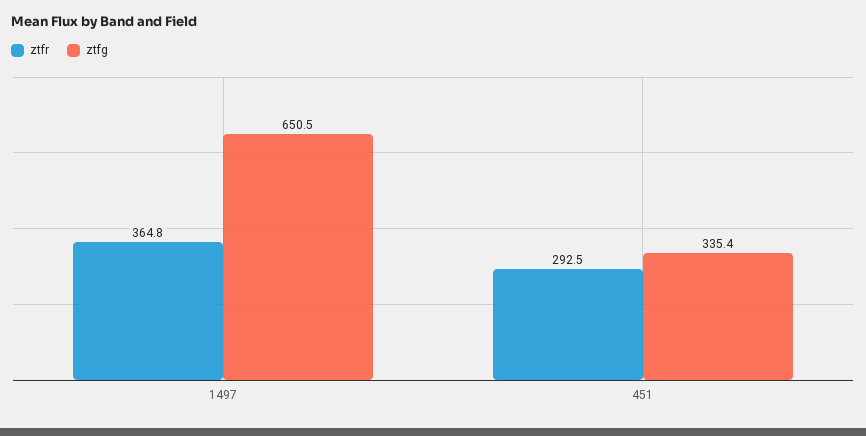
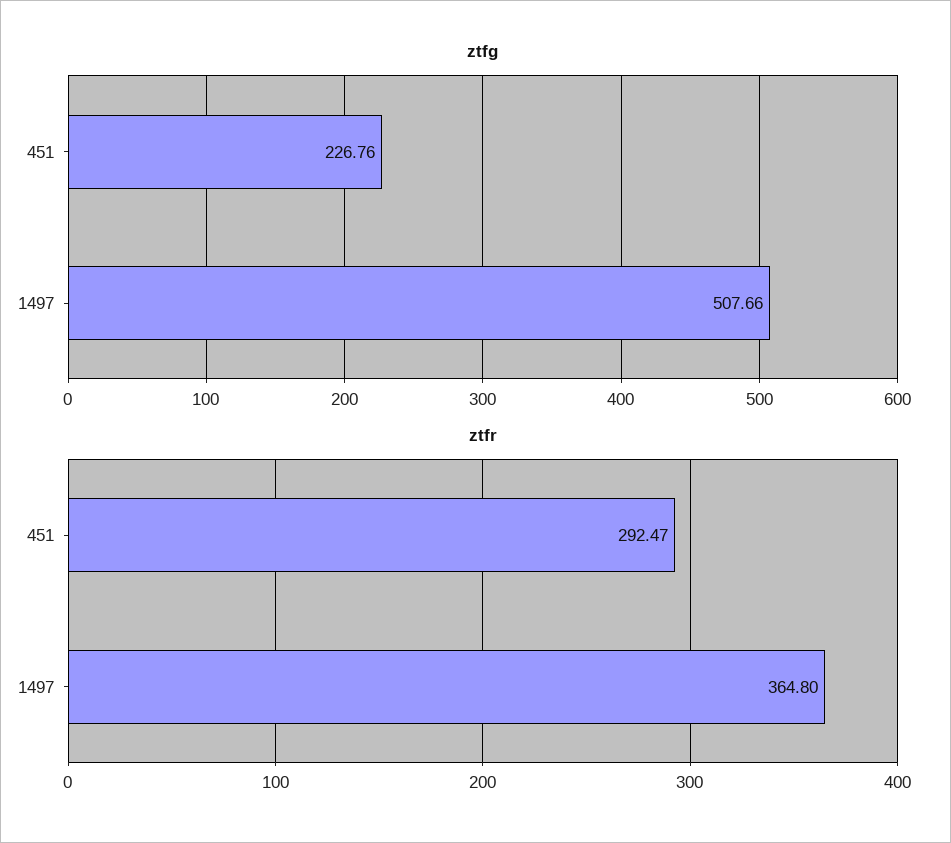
  {
    "ztfr": {
      "1497": 364.8,
      "451": 292.47
    },
    "ztfg": {
-     "1497": 650.5,
+     "1497": 507.66,
-     "451": 335.4
+     "451": 226.76
    }
  }

